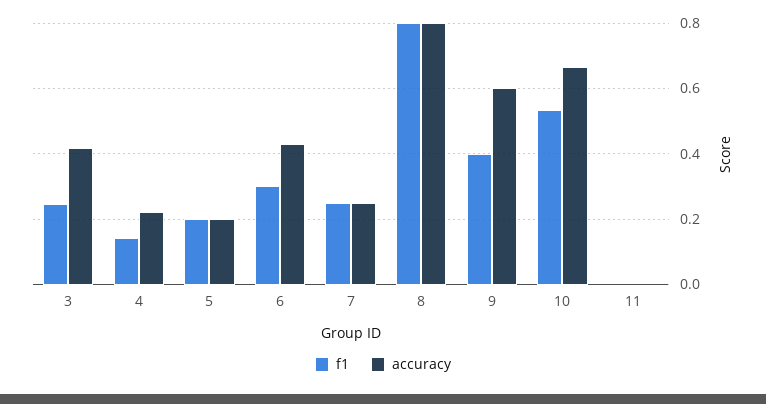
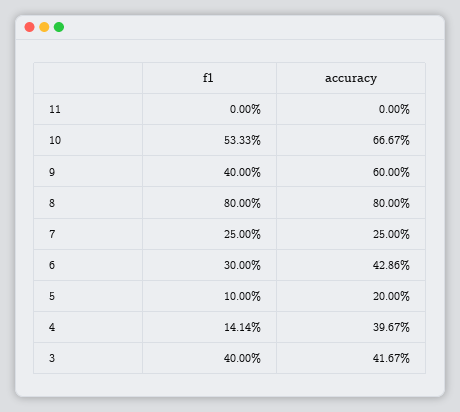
  {
    "f1": {
-     "3": 0.24,
+     "3": 0.4,
      "4": 0.1414,
-     "5": 0.2,
+     "5": 0.1,
      "6": 0.3,
      "7": 0.25,
      "8": 0.8,
      "9": 0.4,
      "10": 0.5333,
      "11": 0
    },
    "accuracy": {
      "3": 0.4167,
-     "4": 0.22,
+     "4": 0.3967,
      "5": 0.2,
      "6": 0.4286,
      "7": 0.25,
      "8": 0.8,
      "9": 0.6,
      "10": 0.6667,
      "11": 0
    }
  }

